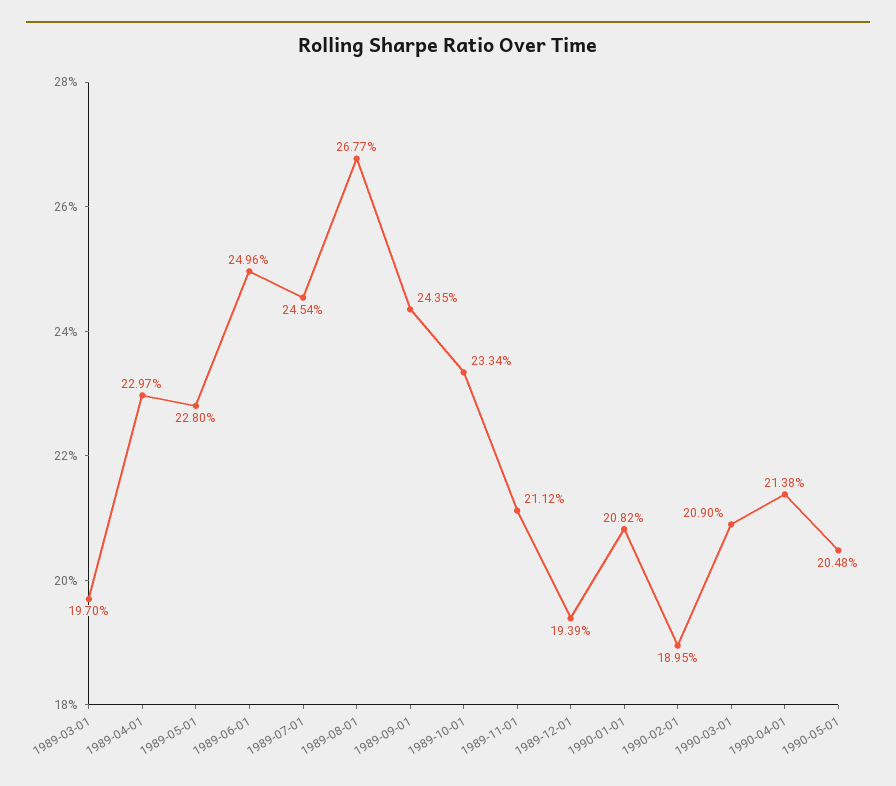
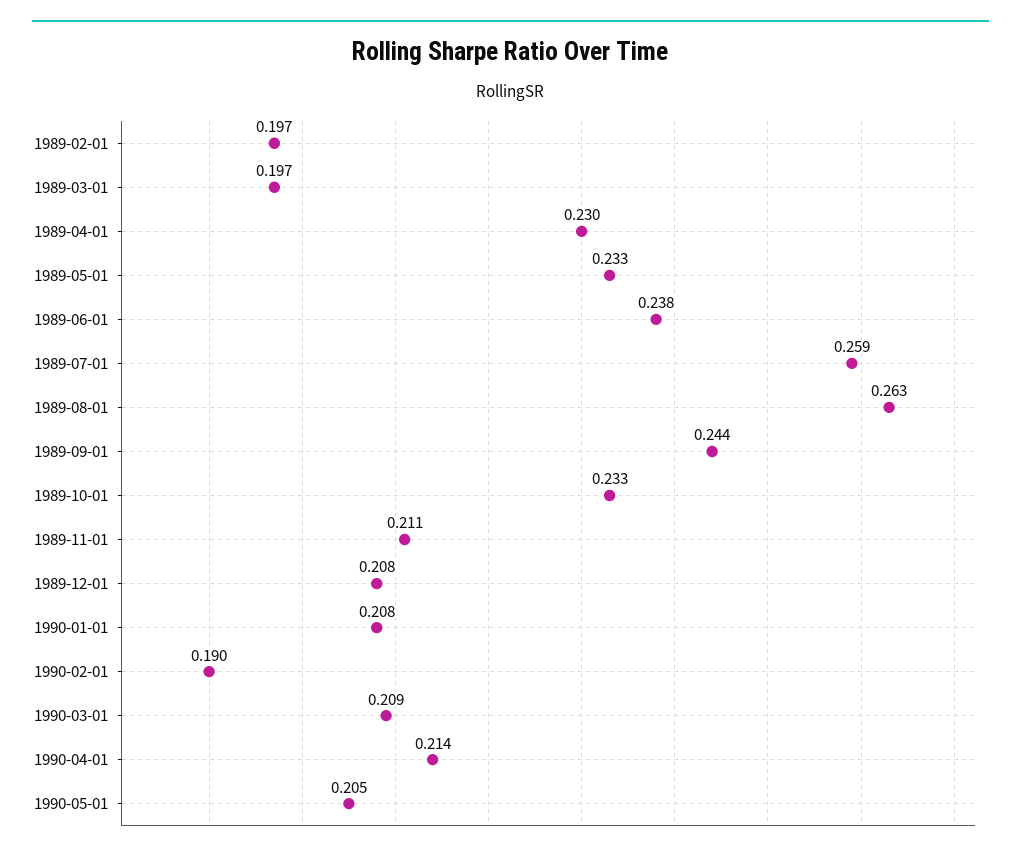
  {
    "1989-03-01": 0.197,
    "1989-04-01": 0.2297,
-   "1989-05-01": 0.228,
+   "1989-05-01": 0.233,
-   "1989-06-01": 0.2496,
+   "1989-06-01": 0.238,
-   "1989-07-01": 0.2454,
+   "1989-07-01": 0.259,
-   "1989-08-01": 0.2677,
+   "1989-08-01": 0.263,
    "1989-09-01": 0.2435,
    "1989-10-01": 0.2334,
    "1989-11-01": 0.2112,
-   "1989-12-01": 0.1939,
+   "1989-12-01": 0.208,
    "1990-01-01": 0.2082,
    "1990-02-01": 0.1895,
    "1990-03-01": 0.209,
    "1990-04-01": 0.2138,
-   "1990-05-01": 0.2048
+   "1990-05-01": 0.2048,
+   "1989-02-01": 0.197
  }

